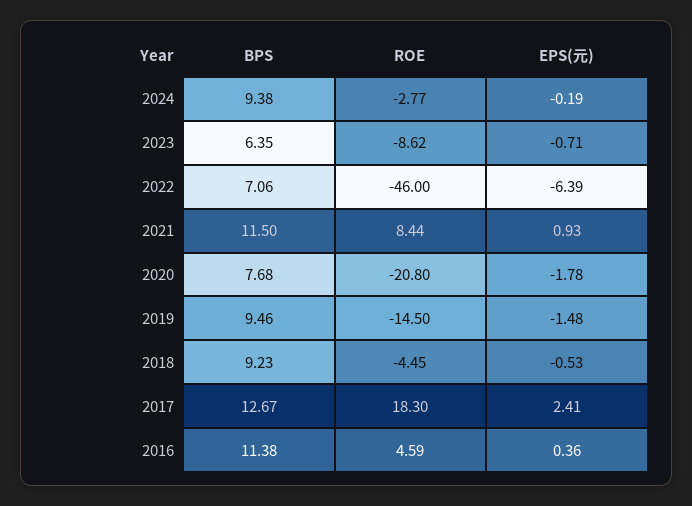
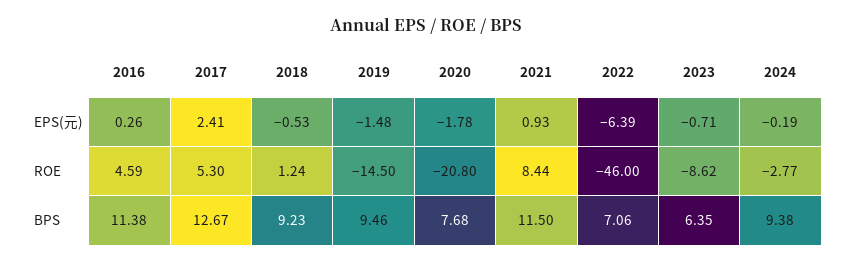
  {
    "BPS": {
      "2024": 9.38,
      "2023": 6.35,
      "2022": 7.06,
      "2021": 11.5,
      "2020": 7.68,
      "2019": 9.46,
      "2018": 9.23,
      "2017": 12.67,
      "2016": 11.38
    },
    "ROE": {
      "2024": -2.77,
      "2023": -8.62,
      "2022": -46,
      "2021": 8.44,
      "2020": -20.8,
      "2019": -14.5,
-     "2018": -4.45,
+     "2018": 1.24,
-     "2017": 18.3,
+     "2017": 5.3,
      "2016": 4.59
    },
    "EPS(元)": {
      "2024": -0.19,
      "2023": -0.71,
      "2022": -6.39,
      "2021": 0.93,
      "2020": -1.78,
      "2019": -1.48,
      "2018": -0.53,
      "2017": 2.41,
-     "2016": 0.36
+     "2016": 0.26
    }
  }

